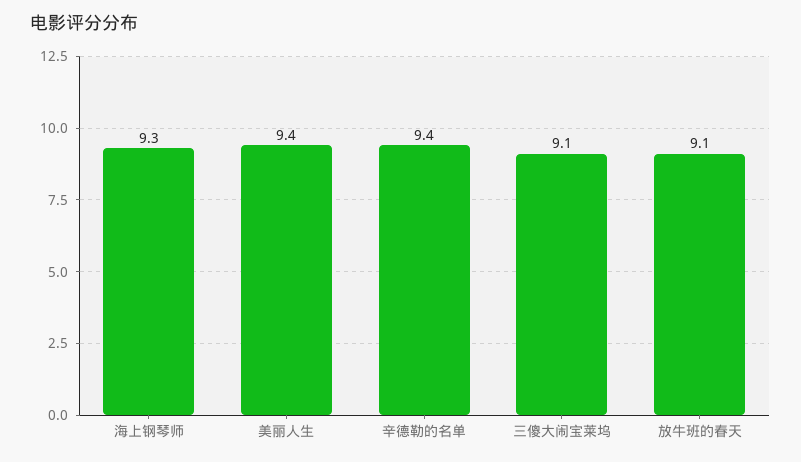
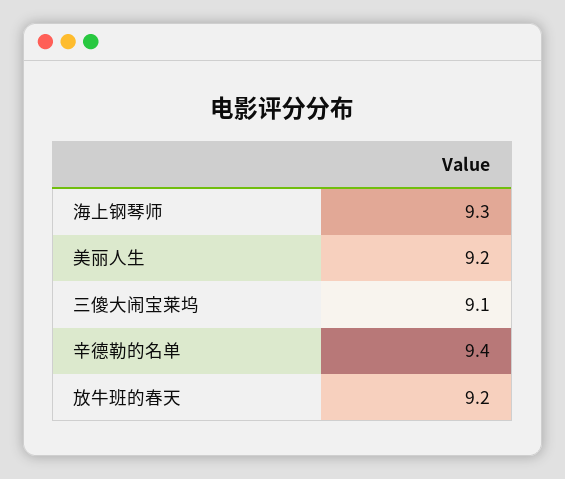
  {
    "海上钢琴师": 9.3,
-   "美丽人生": 9.4,
+   "美丽人生": 9.2,
    "辛德勒的名单": 9.4,
    "三傻大闹宝莱坞": 9.1,
-   "放牛班的春天": 9.1
+   "放牛班的春天": 9.2
  }

